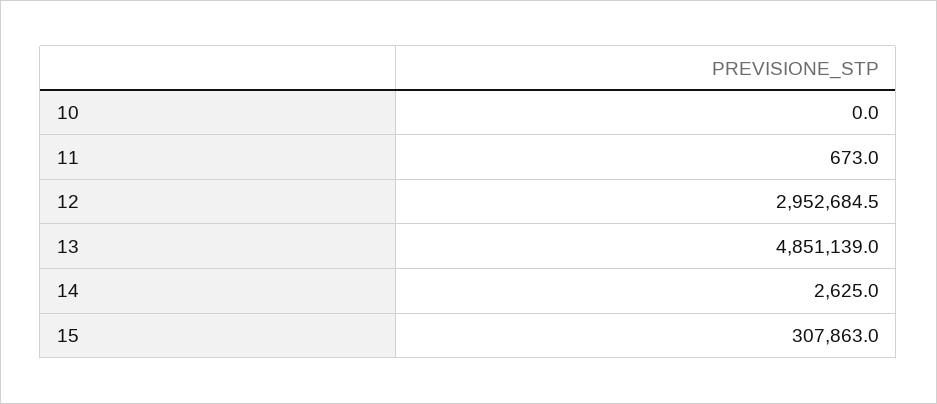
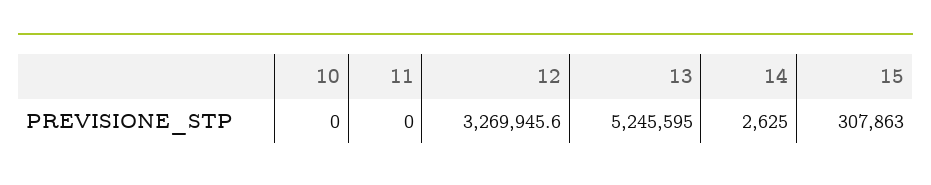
  {
    "10": 0,
-   "11": 673,
+   "11": 0,
-   "12": 2952684.5,
+   "12": 3269945.6,
-   "13": 4851139,
+   "13": 5245595,
    "14": 2625,
    "15": 307863
  }

